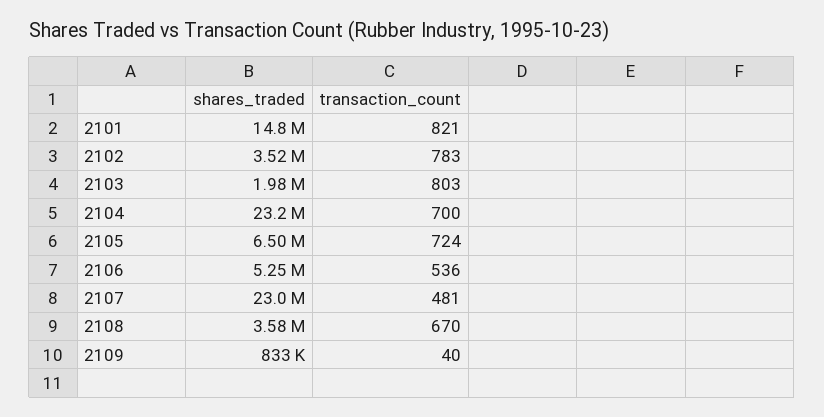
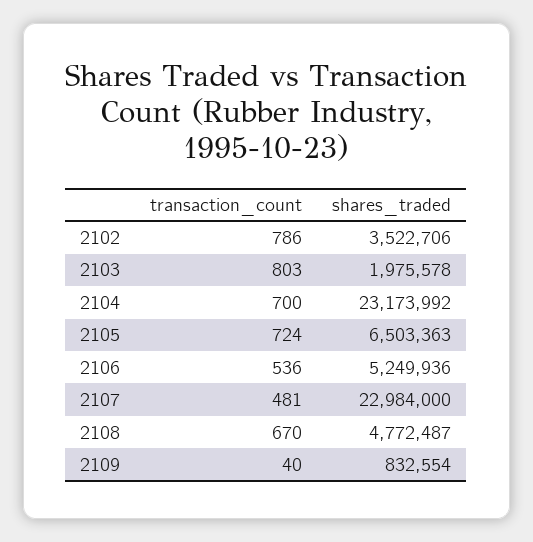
  {
    "shares_traded": {
-     "2101": 14800000,
      "2102": 3522706,
      "2103": 1975578,
      "2104": 23173992,
      "2105": 6503363,
      "2106": 5249936,
      "2107": 22984000,
-     "2108": 3580000,
+     "2108": 4772487,
      "2109": 832554
    },
    "transaction_count": {
-     "2101": 821,
-     "2102": 783,
+     "2102": 786,
      "2103": 803,
      "2104": 700,
      "2105": 724,
      "2106": 536,
      "2107": 481,
      "2108": 670,
      "2109": 40
    }
  }

